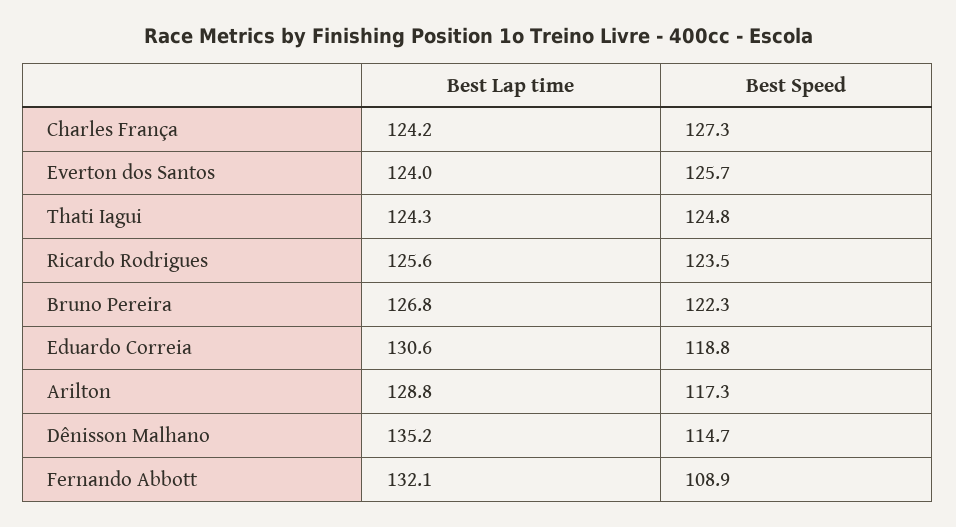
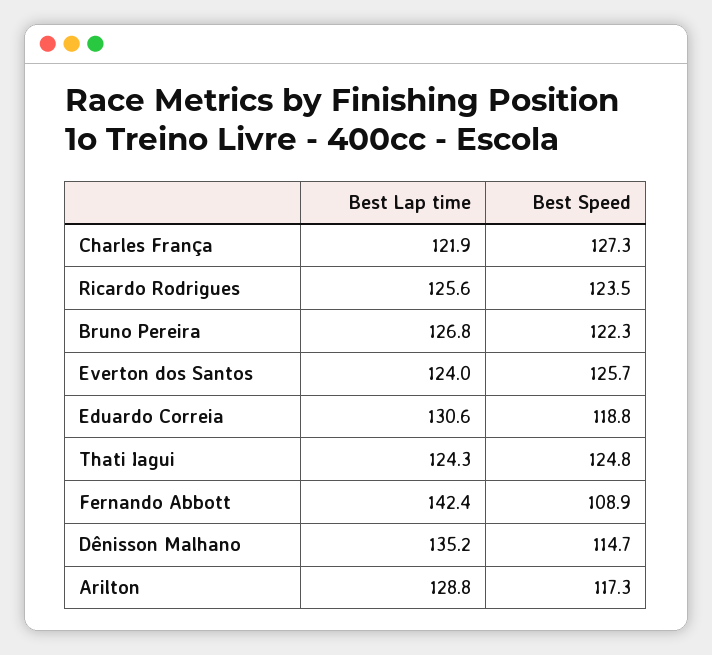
  {
    "Best Lap time": {
-     "Charles França": 124.2,
+     "Charles França": 121.9,
      "Everton dos Santos": 124,
      "Thati Iagui": 124.3,
      "Ricardo Rodrigues": 125.6,
      "Bruno Pereira": 126.8,
      "Eduardo Correia": 130.6,
      "Arilton": 128.8,
      "Dênisson Malhano": 135.2,
-     "Fernando Abbott": 132.1
+     "Fernando Abbott": 142.4
    },
    "Best Speed": {
      "Charles França": 127.3,
      "Everton dos Santos": 125.7,
      "Thati Iagui": 124.8,
      "Ricardo Rodrigues": 123.5,
      "Bruno Pereira": 122.3,
      "Eduardo Correia": 118.8,
      "Arilton": 117.3,
      "Dênisson Malhano": 114.7,
      "Fernando Abbott": 108.9
    }
  }

